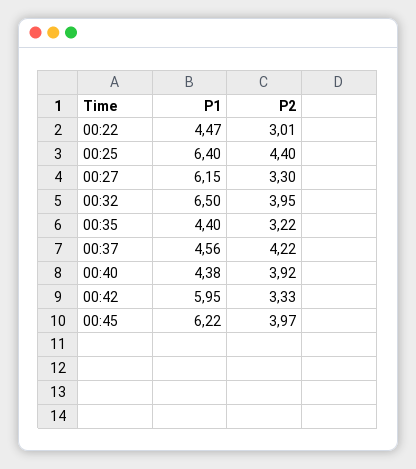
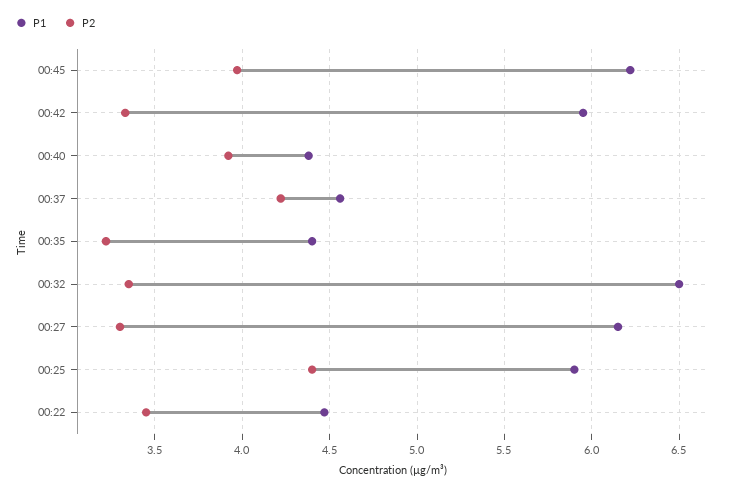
  {
    "P1": {
      "00:22": 4.47,
-     "00:25": 6.4,
+     "00:25": 5.9,
      "00:27": 6.15,
      "00:32": 6.5,
      "00:35": 4.4,
      "00:37": 4.56,
      "00:40": 4.38,
      "00:42": 5.95,
      "00:45": 6.22
    },
    "P2": {
-     "00:22": 3.01,
+     "00:22": 3.45,
      "00:25": 4.4,
      "00:27": 3.3,
-     "00:32": 3.95,
+     "00:32": 3.35,
      "00:35": 3.22,
      "00:37": 4.22,
      "00:40": 3.92,
      "00:42": 3.33,
      "00:45": 3.97
    }
  }

